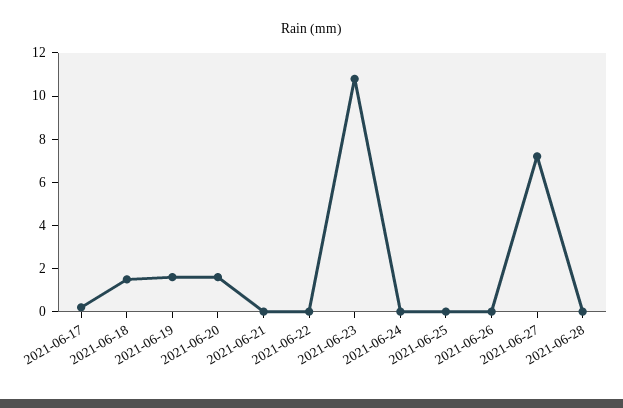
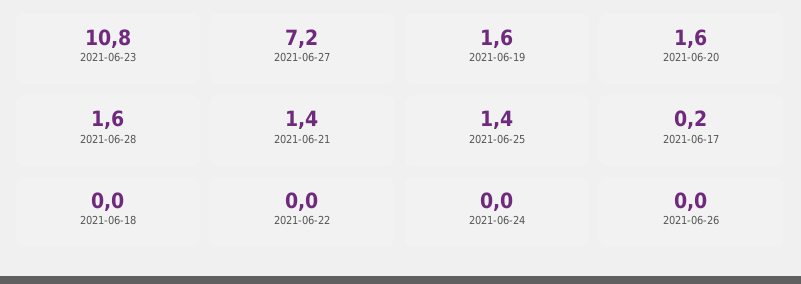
  {
    "2021-06-17": 0.2,
-   "2021-06-18": 1.5,
+   "2021-06-18": 0,
    "2021-06-19": 1.6,
    "2021-06-20": 1.6,
-   "2021-06-21": 0,
+   "2021-06-21": 1.4,
    "2021-06-22": 0,
    "2021-06-23": 10.8,
    "2021-06-24": 0,
-   "2021-06-25": 0,
+   "2021-06-25": 1.4,
    "2021-06-26": 0,
    "2021-06-27": 7.2,
-   "2021-06-28": 0
+   "2021-06-28": 1.6
  }

